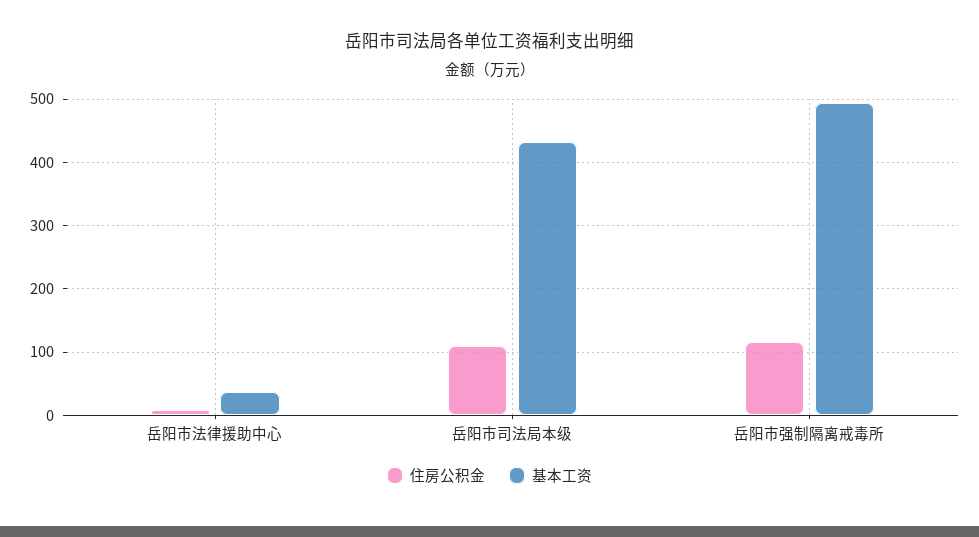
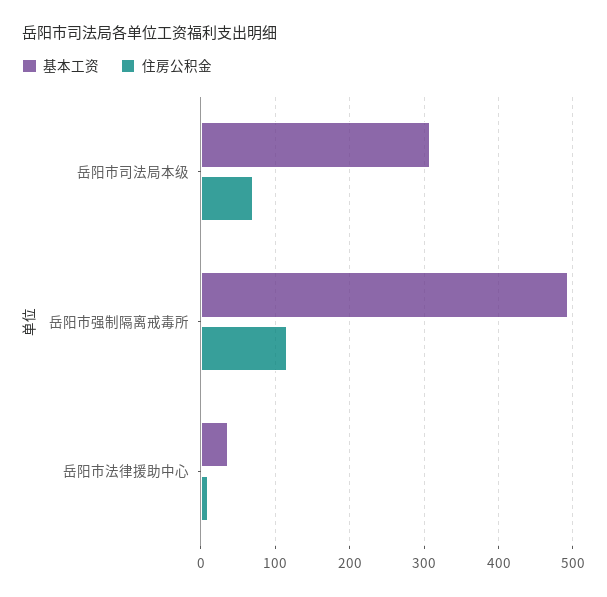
  {
    "住房公积金": {
      "岳阳市法律援助中心": 10,
-     "岳阳市司法局本级": 110,
+     "岳阳市司法局本级": 70,
      "岳阳市强制隔离戒毒所": 120
    },
    "基本工资": {
      "岳阳市法律援助中心": 40,
-     "岳阳市司法局本级": 430,
+     "岳阳市司法局本级": 310,
      "岳阳市强制隔离戒毒所": 490
    }
  }

